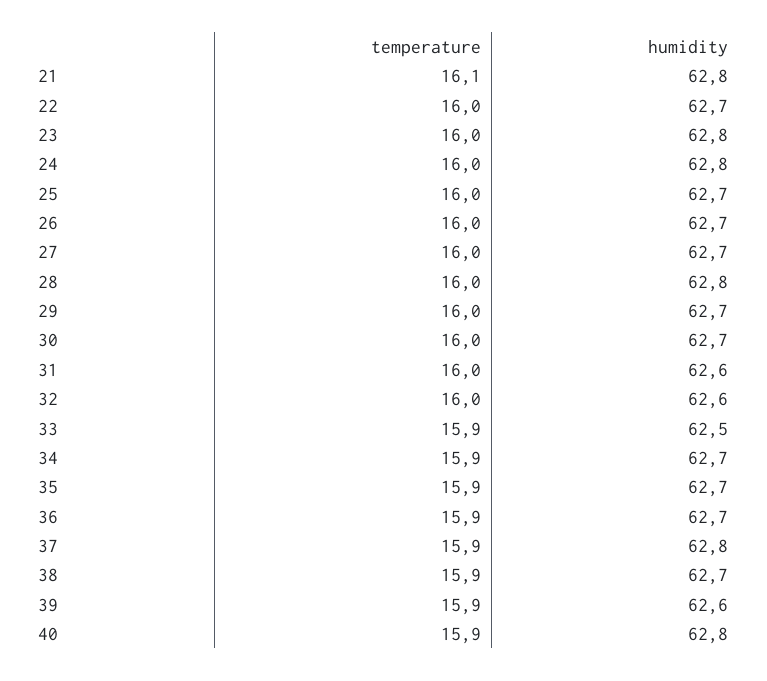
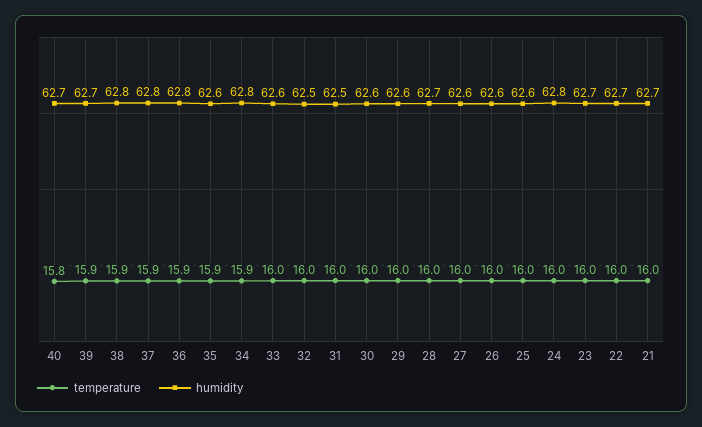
  {
    "temperature": {
-     "21": 16.1,
+     "21": 16,
      "22": 16,
      "23": 16,
      "24": 16,
      "25": 16,
      "26": 16,
      "27": 16,
      "28": 16,
      "29": 16,
      "30": 16,
      "31": 16,
      "32": 16,
-     "33": 15.9,
+     "33": 16,
      "34": 15.9,
      "35": 15.9,
      "36": 15.9,
      "37": 15.9,
      "38": 15.9,
      "39": 15.9,
-     "40": 15.9
+     "40": 15.8
    },
    "humidity": {
-     "21": 62.8,
+     "21": 62.7,
      "22": 62.7,
-     "23": 62.8,
+     "23": 62.7,
      "24": 62.8,
-     "25": 62.7,
+     "25": 62.6,
-     "26": 62.7,
+     "26": 62.6,
-     "27": 62.7,
+     "27": 62.6,
-     "28": 62.8,
+     "28": 62.7,
-     "29": 62.7,
+     "29": 62.6,
-     "30": 62.7,
+     "30": 62.6,
-     "31": 62.6,
+     "31": 62.5,
-     "32": 62.6,
+     "32": 62.5,
-     "33": 62.5,
+     "33": 62.6,
-     "34": 62.7,
+     "34": 62.8,
-     "35": 62.7,
+     "35": 62.6,
-     "36": 62.7,
+     "36": 62.8,
      "37": 62.8,
-     "38": 62.7,
+     "38": 62.8,
-     "39": 62.6,
+     "39": 62.7,
-     "40": 62.8
+     "40": 62.7
    }
  }

